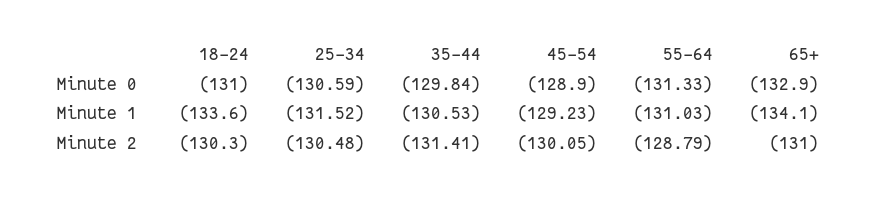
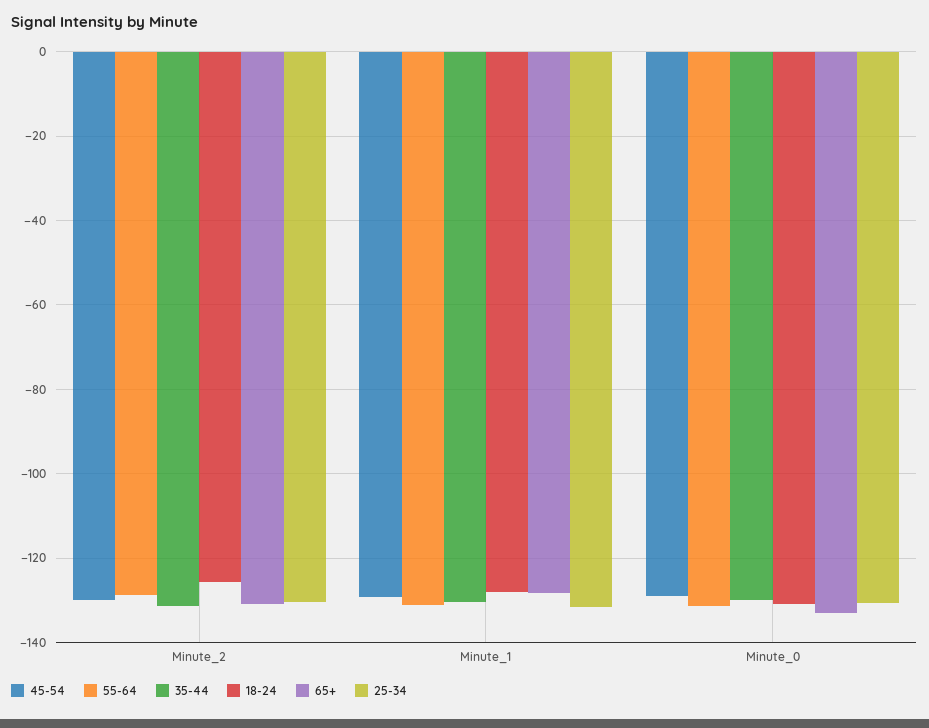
  {
    "18-24": {
      "Minute 0": -131,
-     "Minute 1": -133.6,
+     "Minute 1": -128,
-     "Minute 2": -130.3
+     "Minute 2": -126
    },
    "25-34": {
      "Minute 0": -130.59,
      "Minute 1": -131.52,
      "Minute 2": -130.48
    },
    "35-44": {
      "Minute 0": -129.84,
      "Minute 1": -130.53,
      "Minute 2": -131.41
    },
    "45-54": {
      "Minute 0": -128.9,
      "Minute 1": -129.23,
      "Minute 2": -130.05
    },
    "55-64": {
      "Minute 0": -131.33,
      "Minute 1": -131.03,
      "Minute 2": -128.79
    },
    "65+": {
      "Minute 0": -132.9,
-     "Minute 1": -134.1,
+     "Minute 1": -128,
      "Minute 2": -131
    }
  }

